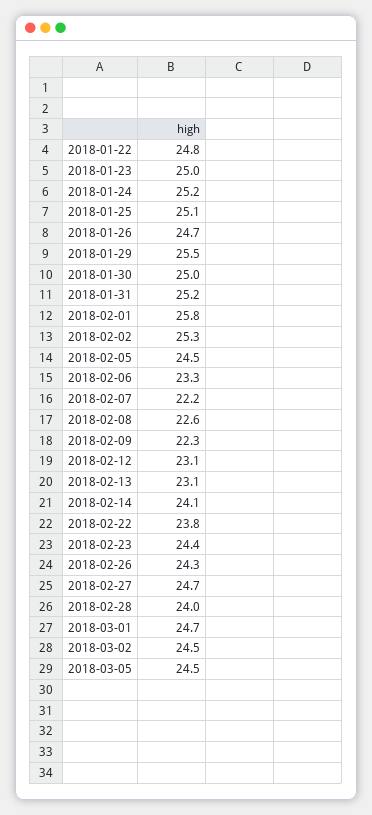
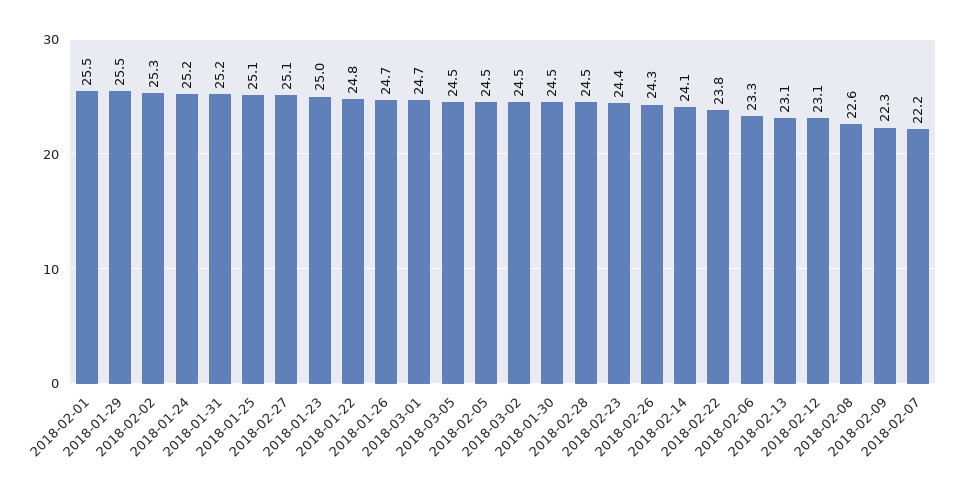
  {
    "2018-01-22": 24.8,
    "2018-01-23": 25,
    "2018-01-24": 25.2,
    "2018-01-25": 25.1,
    "2018-01-26": 24.7,
    "2018-01-29": 25.5,
-   "2018-01-30": 25,
+   "2018-01-30": 24.5,
    "2018-01-31": 25.2,
-   "2018-02-01": 25.8,
+   "2018-02-01": 25.5,
    "2018-02-02": 25.3,
    "2018-02-05": 24.5,
    "2018-02-06": 23.3,
    "2018-02-07": 22.2,
    "2018-02-08": 22.6,
    "2018-02-09": 22.3,
    "2018-02-12": 23.1,
    "2018-02-13": 23.1,
    "2018-02-14": 24.1,
    "2018-02-22": 23.8,
    "2018-02-23": 24.4,
    "2018-02-26": 24.3,
-   "2018-02-27": 24.7,
+   "2018-02-27": 25.1,
-   "2018-02-28": 24,
+   "2018-02-28": 24.5,
    "2018-03-01": 24.7,
    "2018-03-02": 24.5,
    "2018-03-05": 24.5
  }

